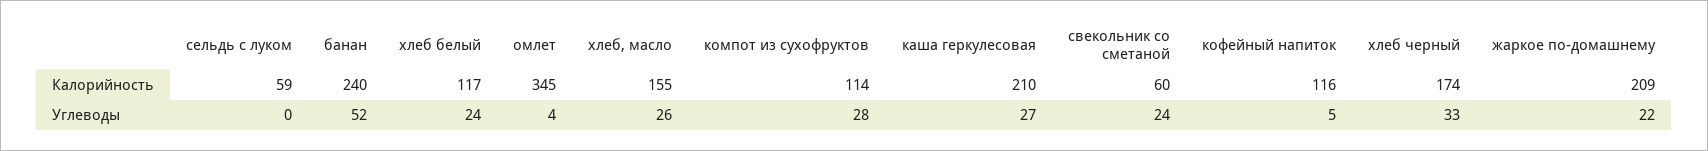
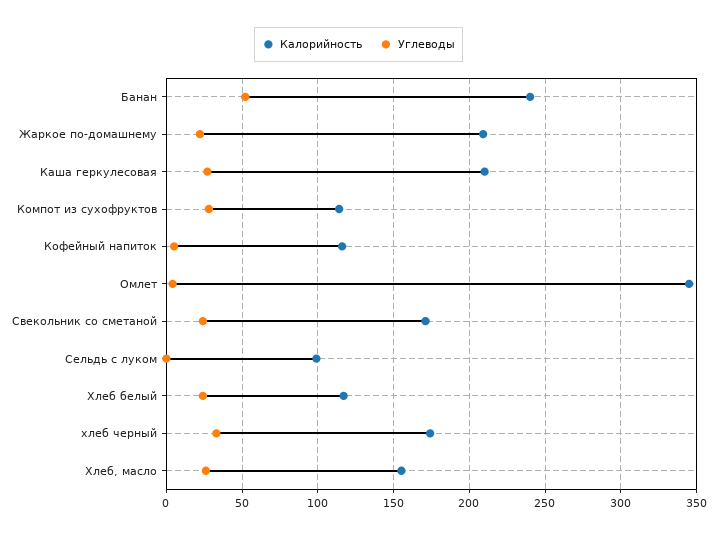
  {
    "Калорийность": {
-     "сельдь с луком": 59,
+     "сельдь с луком": 100,
      "банан": 240,
      "хлеб белый": 117,
      "омлет": 345,
      "хлеб, масло": 155,
      "компот из сухофруктов": 114,
      "каша геркулесовая": 210,
-     "свекольник со сметаной": 60,
+     "свекольник со сметаной": 170,
      "кофейный напиток": 116,
      "хлеб черный": 174,
      "жаркое по-домашнему": 209
    },
    "Углеводы": {
      "сельдь с луком": 0,
      "банан": 52,
      "хлеб белый": 24,
      "омлет": 4,
      "хлеб, масло": 26,
      "компот из сухофруктов": 28,
      "каша геркулесовая": 27,
      "свекольник со сметаной": 24,
      "кофейный напиток": 5,
      "хлеб черный": 33,
      "жаркое по-домашнему": 22
    }
  }

